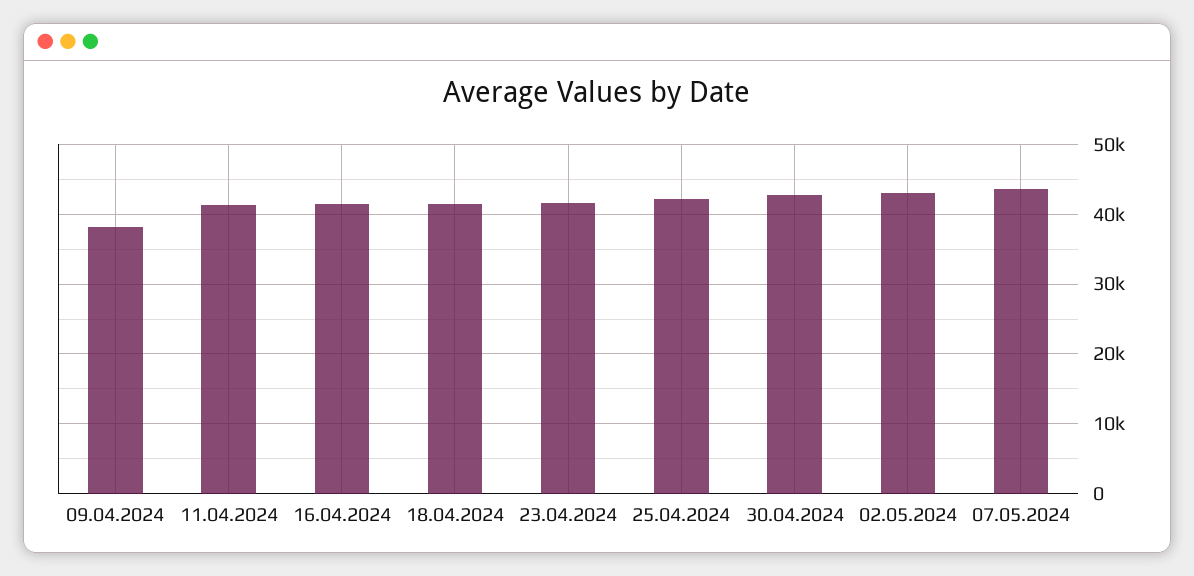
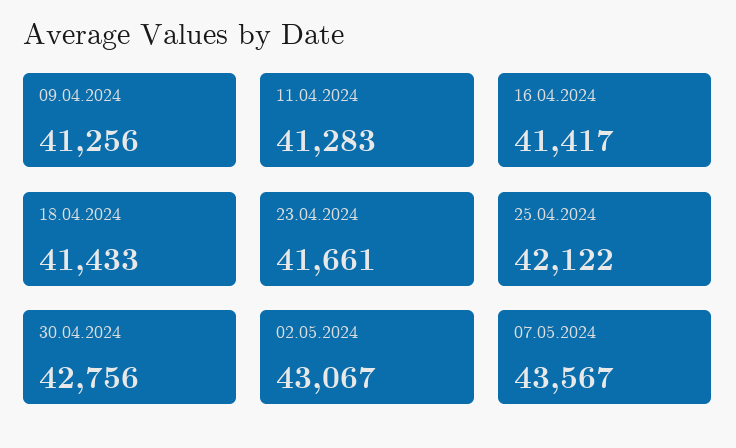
  {
-   "09.04.2024": 38000,
+   "09.04.2024": 41256,
    "11.04.2024": 41283,
    "16.04.2024": 41417,
    "18.04.2024": 41433,
    "23.04.2024": 41661,
    "25.04.2024": 42122,
    "30.04.2024": 42756,
    "02.05.2024": 43067,
    "07.05.2024": 43567
  }

